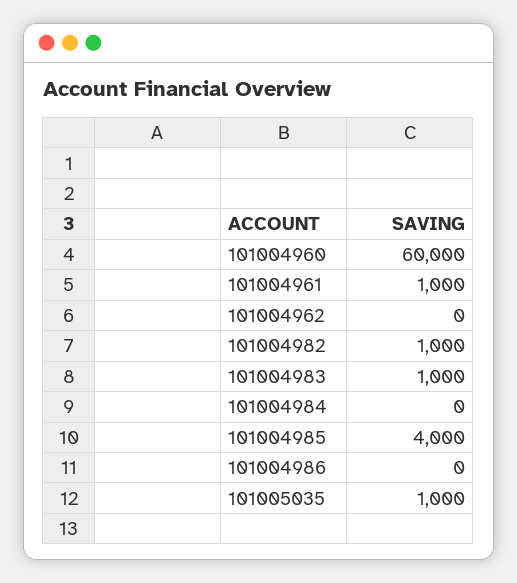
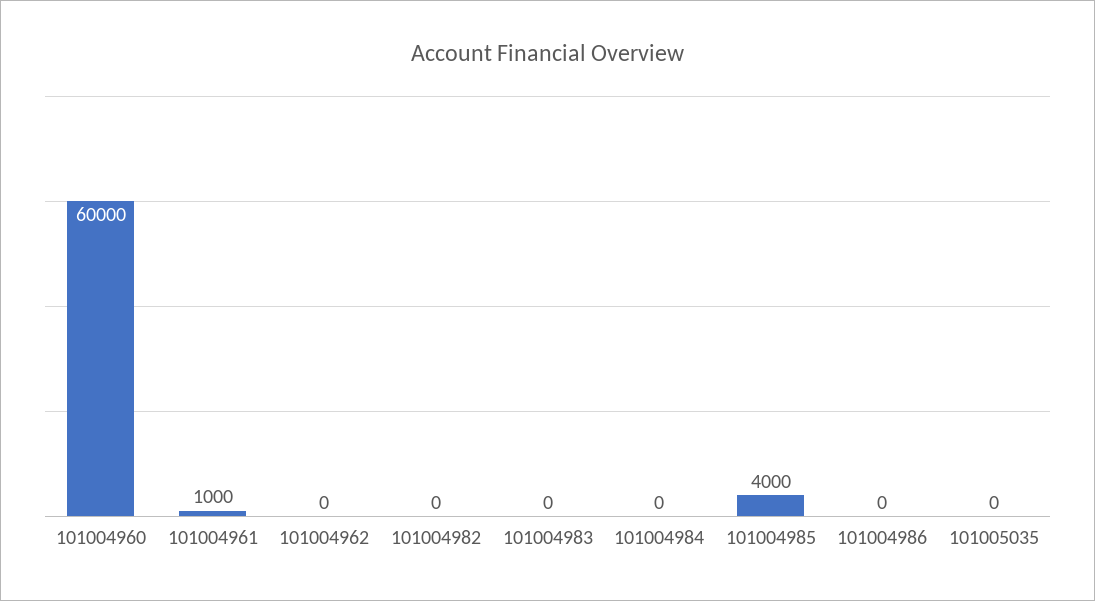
  {
    "101004960": 60000,
    "101004961": 1000,
    "101004962": 0,
-   "101004982": 1000,
+   "101004982": 0,
-   "101004983": 1000,
+   "101004983": 0,
    "101004984": 0,
    "101004985": 4000,
    "101004986": 0,
-   "101005035": 1000
+   "101005035": 0
  }

